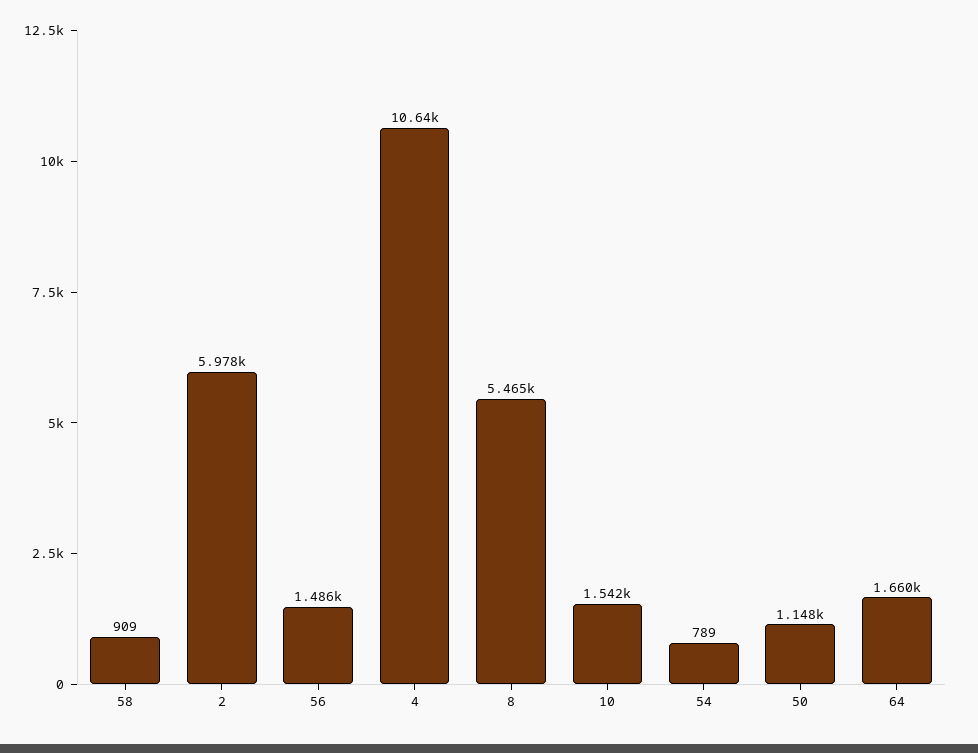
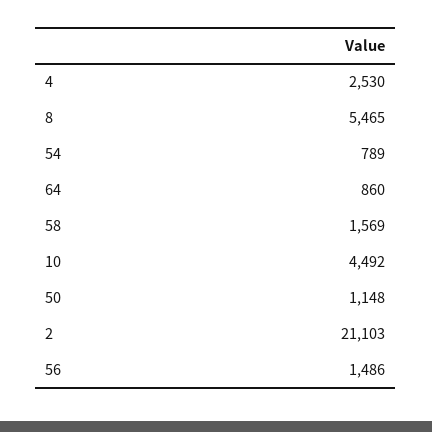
  {
-   "58": 909,
+   "58": 1569,
-   "2": 5978,
+   "2": 21103,
    "56": 1486,
-   "4": 10640,
+   "4": 2530,
    "8": 5465,
-   "10": 1542,
+   "10": 4492,
    "54": 789,
    "50": 1148,
-   "64": 1660
+   "64": 860
  }

